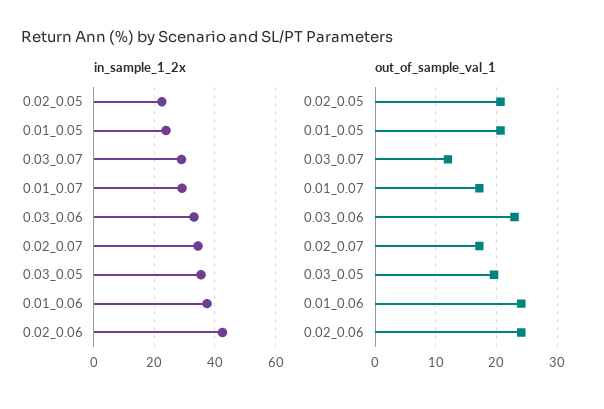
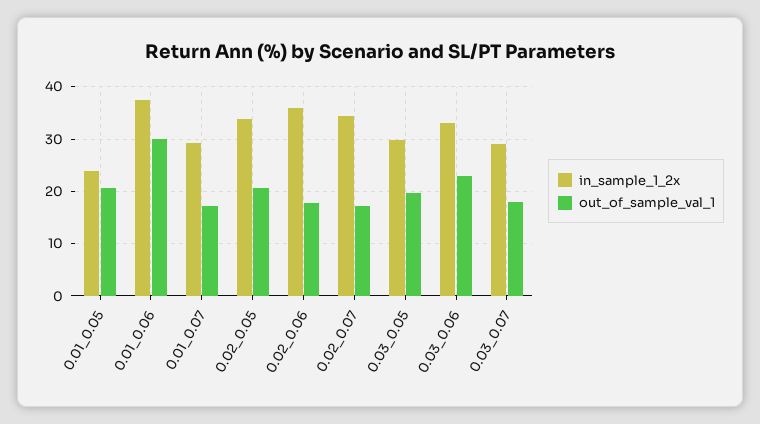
  {
    "in_sample_1_2x": {
-     "0.02_0.05": 22,
+     "0.02_0.05": 34,
      "0.01_0.05": 24,
      "0.03_0.07": 30,
      "0.01_0.07": 30,
      "0.03_0.06": 34,
      "0.02_0.07": 34,
-     "0.03_0.05": 36,
+     "0.03_0.05": 30,
      "0.01_0.06": 38,
-     "0.02_0.06": 42
+     "0.02_0.06": 36
    },
    "out_of_sample_val_1": {
      "0.02_0.05": 21,
      "0.01_0.05": 21,
-     "0.03_0.07": 12,
+     "0.03_0.07": 18,
      "0.01_0.07": 17,
      "0.03_0.06": 23,
      "0.02_0.07": 17,
      "0.03_0.05": 20,
-     "0.01_0.06": 24,
+     "0.01_0.06": 30,
-     "0.02_0.06": 24
+     "0.02_0.06": 18
    }
  }

